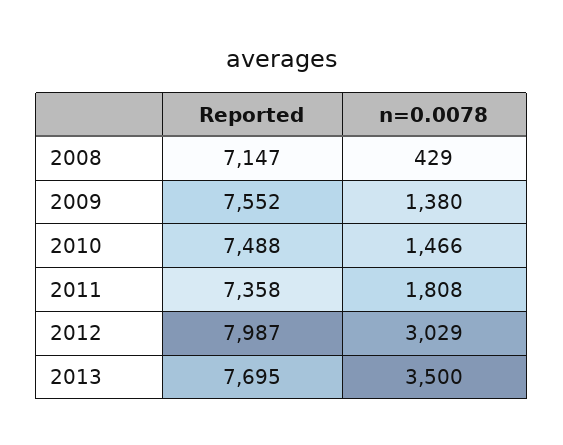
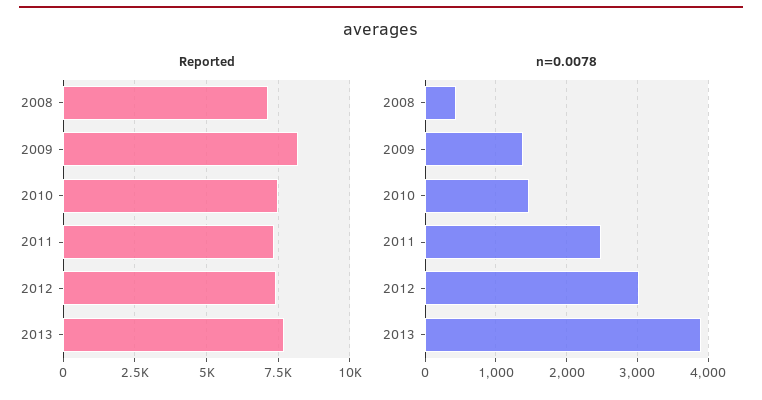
  {
    "Reported": {
      "2008": 7147,
-     "2009": 7552,
+     "2009": 8250,
      "2010": 7488,
      "2011": 7358,
-     "2012": 7987,
+     "2012": 7500,
      "2013": 7695
    },
    "n=0.0078": {
      "2008": 429,
      "2009": 1380,
      "2010": 1466,
-     "2011": 1808,
+     "2011": 2500,
      "2012": 3029,
-     "2013": 3500
+     "2013": 3900
    }
  }

